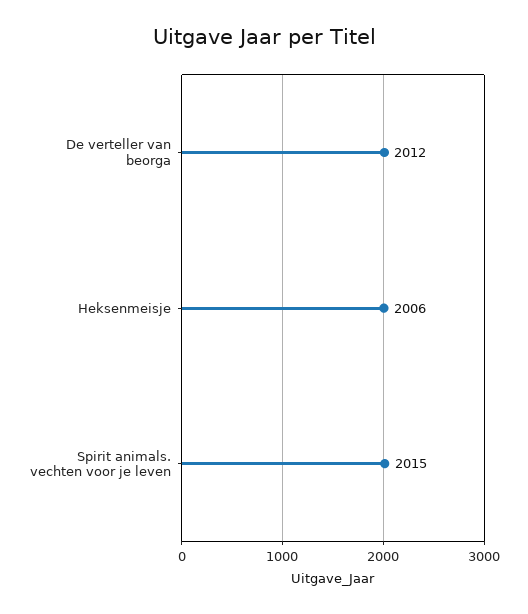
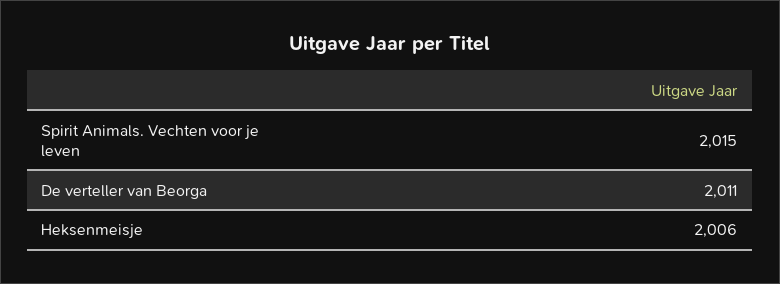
  {
-   "De verteller van beorga": 2012,
+   "De verteller van beorga": 2011,
    "Heksenmeisje": 2006,
    "Spirit animals. vechten voor je leven": 2015
  }

